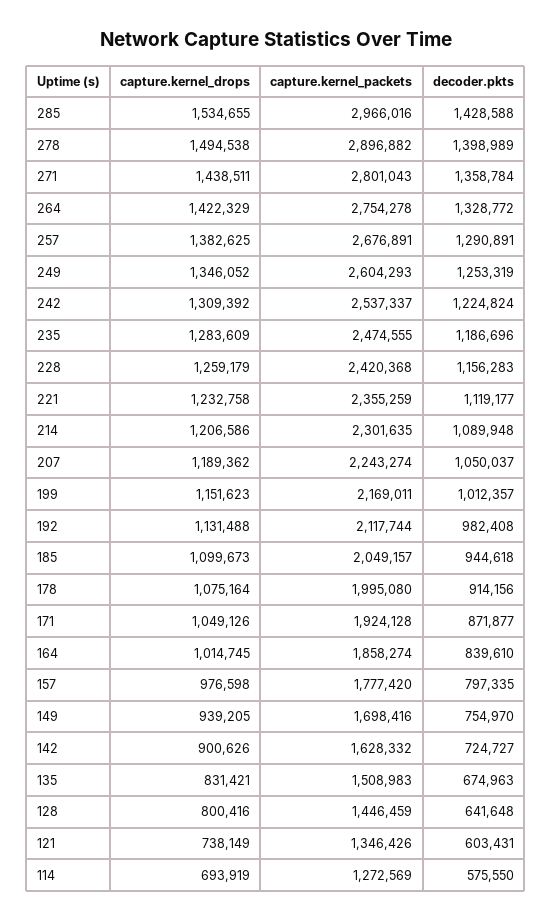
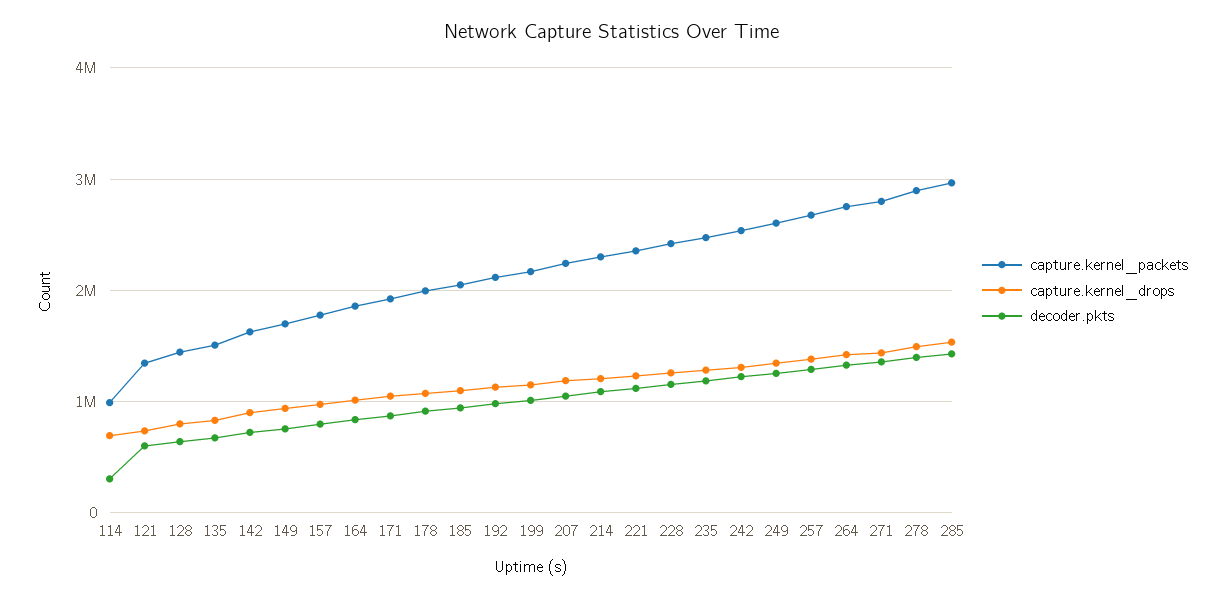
  {
    "capture.kernel_drops": {
      "285": 1534655,
      "278": 1494538,
      "271": 1438511,
      "264": 1422329,
      "257": 1382625,
      "249": 1346052,
      "242": 1309392,
      "235": 1283609,
      "228": 1259179,
      "221": 1232758,
      "214": 1206586,
      "207": 1189362,
      "199": 1151623,
      "192": 1131488,
      "185": 1099673,
      "178": 1075164,
      "171": 1049126,
      "164": 1014745,
      "157": 976598,
      "149": 939205,
      "142": 900626,
      "135": 831421,
      "128": 800416,
      "121": 738149,
      "114": 693919
    },
    "capture.kernel_packets": {
      "285": 2966016,
      "278": 2896882,
      "271": 2801043,
      "264": 2754278,
      "257": 2676891,
      "249": 2604293,
      "242": 2537337,
      "235": 2474555,
      "228": 2420368,
      "221": 2355259,
      "214": 2301635,
      "207": 2243274,
      "199": 2169011,
      "192": 2117744,
      "185": 2049157,
      "178": 1995080,
      "171": 1924128,
      "164": 1858274,
      "157": 1777420,
      "149": 1698416,
      "142": 1628332,
      "135": 1508983,
      "128": 1446459,
      "121": 1346426,
-     "114": 1272569
+     "114": 1000000
    },
    "decoder.pkts": {
      "285": 1428588,
      "278": 1398989,
      "271": 1358784,
      "264": 1328772,
      "257": 1290891,
      "249": 1253319,
      "242": 1224824,
      "235": 1186696,
      "228": 1156283,
      "221": 1119177,
      "214": 1089948,
      "207": 1050037,
      "199": 1012357,
      "192": 982408,
      "185": 944618,
      "178": 914156,
      "171": 871877,
      "164": 839610,
      "157": 797335,
      "149": 754970,
      "142": 724727,
      "135": 674963,
      "128": 641648,
      "121": 603431,
-     "114": 575550
+     "114": 300000
    }
  }

